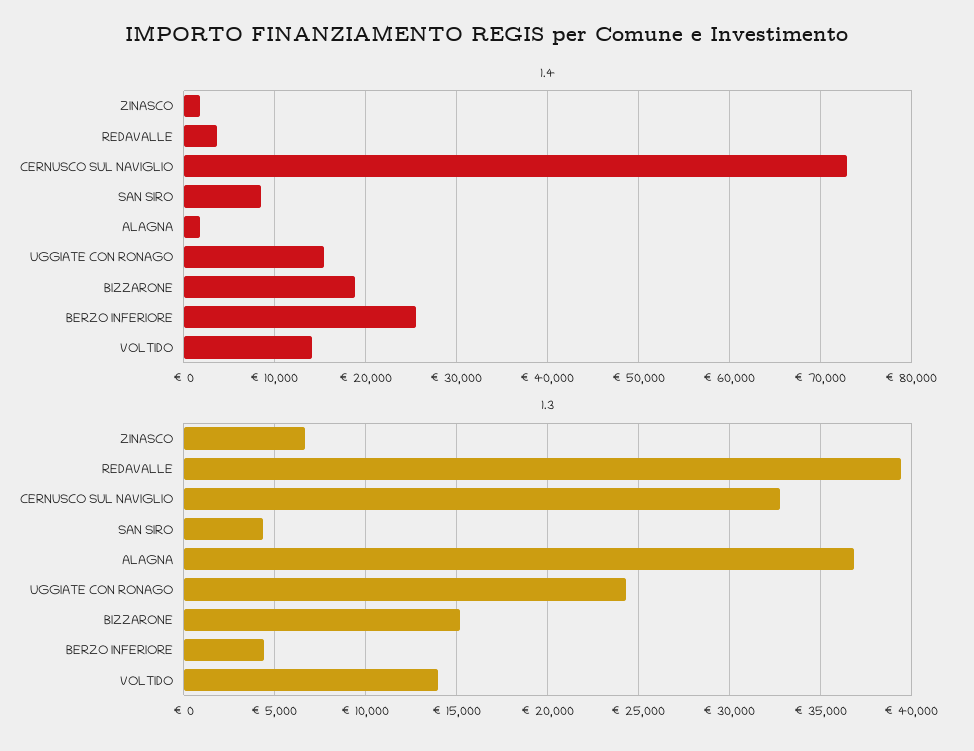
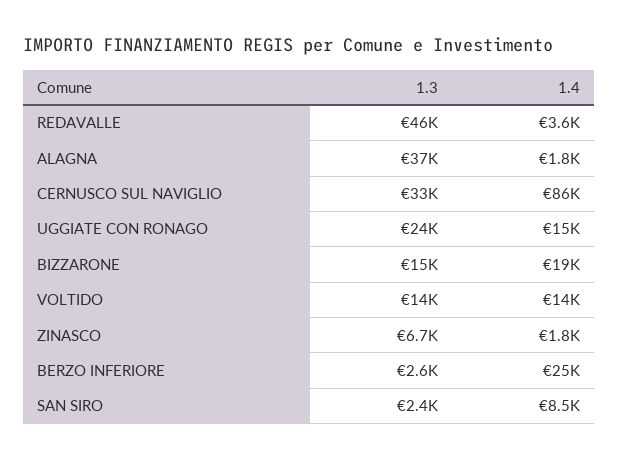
  {
    "1.4": {
      "ZINASCO": 1800,
      "REDAVALLE": 3600,
-     "CERNUSCO SUL NAVIGLIO": 73000,
+     "CERNUSCO SUL NAVIGLIO": 86000,
      "SAN SIRO": 8500,
      "ALAGNA": 1800,
      "UGGIATE CON RONAGO": 15000,
      "BIZZARONE": 19000,
      "BERZO INFERIORE": 25000,
      "VOLTIDO": 14000
    },
    "1.3": {
      "ZINASCO": 6700,
-     "REDAVALLE": 39500,
+     "REDAVALLE": 46000,
      "CERNUSCO SUL NAVIGLIO": 33000,
-     "SAN SIRO": 4500,
+     "SAN SIRO": 2400,
      "ALAGNA": 37000,
      "UGGIATE CON RONAGO": 24000,
      "BIZZARONE": 15000,
-     "BERZO INFERIORE": 4500,
+     "BERZO INFERIORE": 2600,
      "VOLTIDO": 14000
    }
  }

